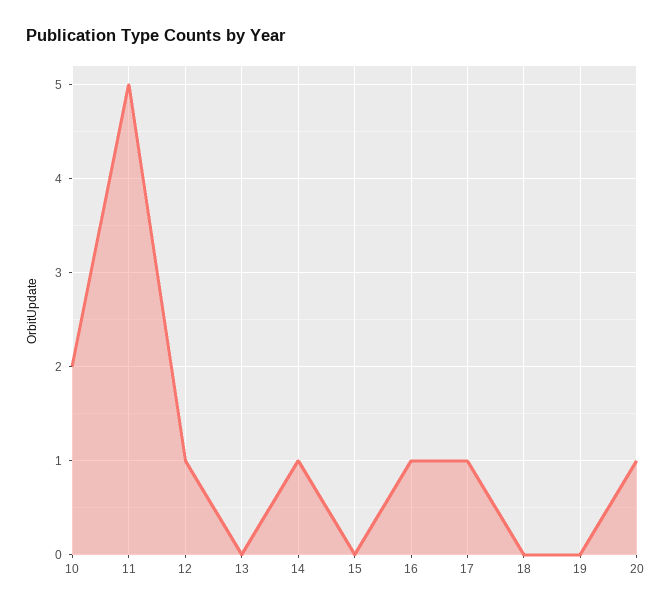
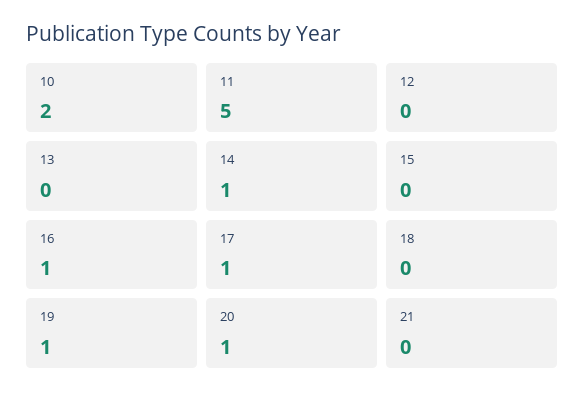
  {
    "10": 2,
    "11": 5,
-   "12": 1,
+   "12": 0,
    "13": 0,
    "14": 1,
    "15": 0,
    "16": 1,
    "17": 1,
    "18": 0,
-   "19": 0,
+   "19": 1,
-   "20": 1
+   "20": 1,
+   "21": 0
  }

